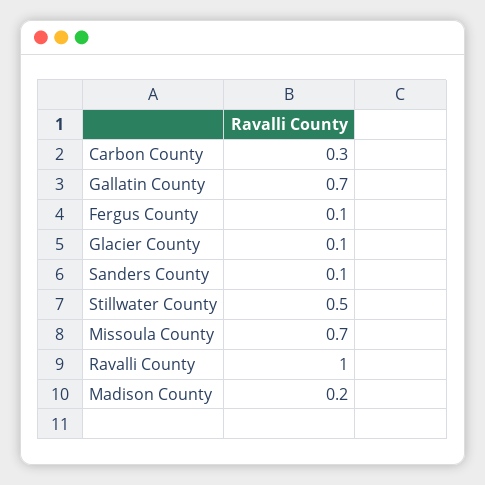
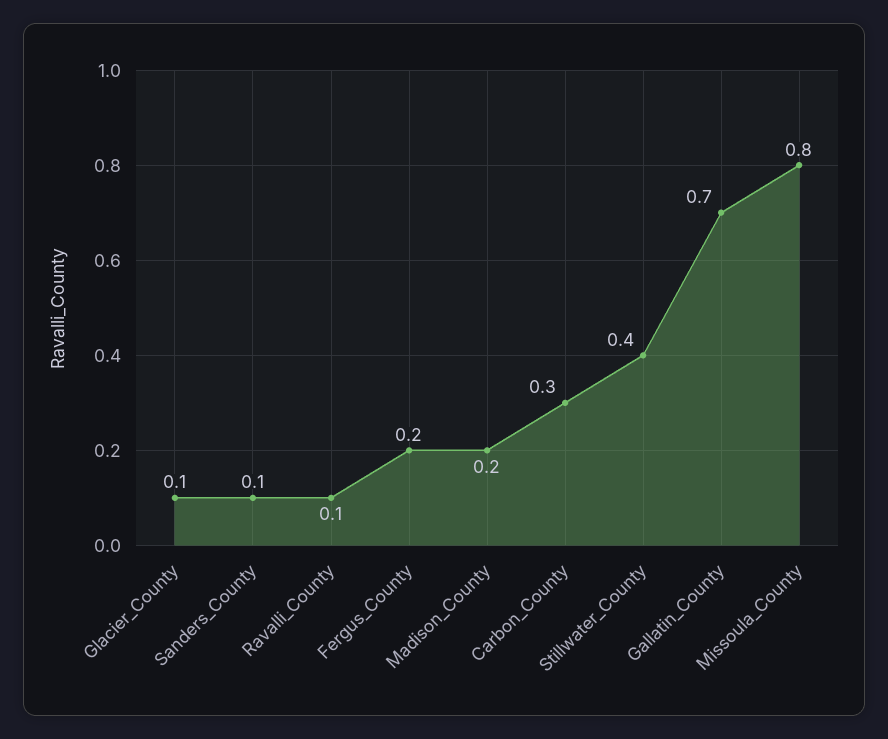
  {
    "Carbon County": 0.3,
    "Gallatin County": 0.7,
-   "Fergus County": 0.1,
+   "Fergus County": 0.2,
    "Glacier County": 0.1,
    "Sanders County": 0.1,
-   "Stillwater County": 0.5,
+   "Stillwater County": 0.4,
-   "Missoula County": 0.7,
+   "Missoula County": 0.8,
-   "Ravalli County": 1,
+   "Ravalli County": 0.1,
    "Madison County": 0.2
  }

